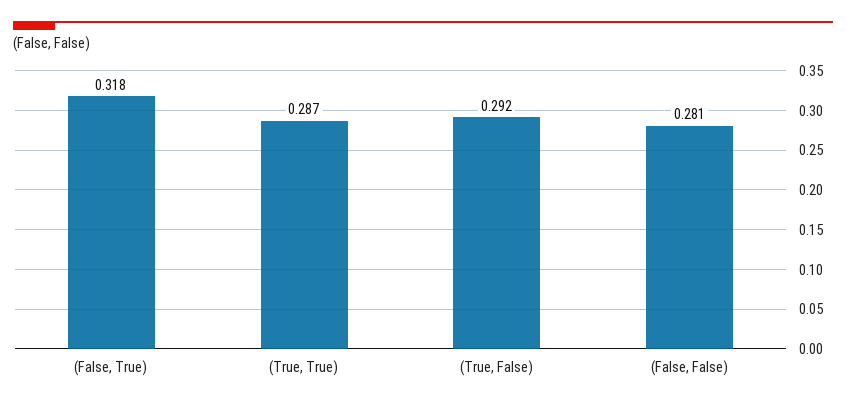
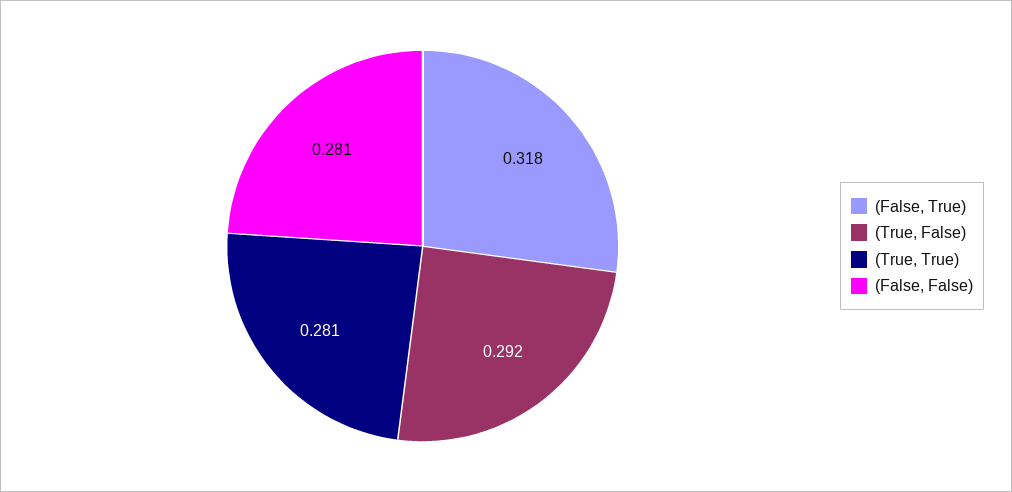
  {
    "(False, True)": 0.318,
-   "(True, True)": 0.287,
+   "(True, True)": 0.281,
    "(True, False)": 0.292,
    "(False, False)": 0.281
  }

